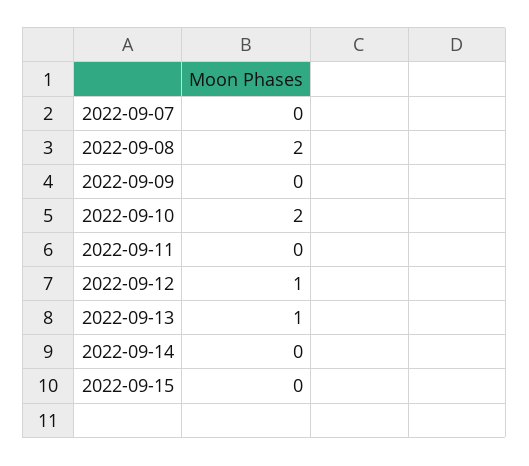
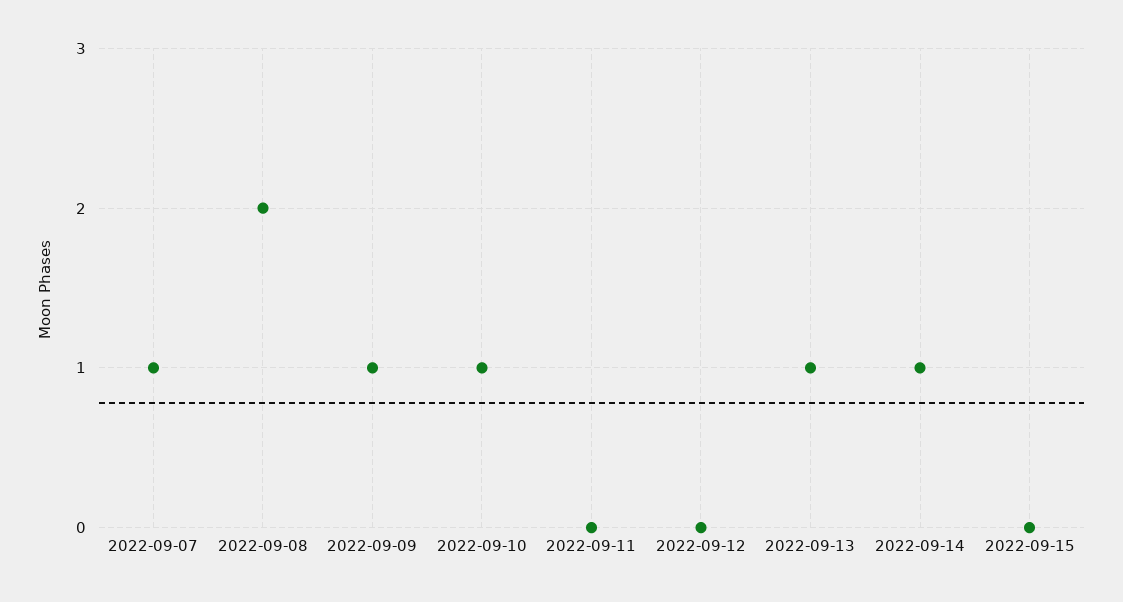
  {
-   "2022-09-07": 0,
+   "2022-09-07": 1,
    "2022-09-08": 2,
-   "2022-09-09": 0,
+   "2022-09-09": 1,
-   "2022-09-10": 2,
+   "2022-09-10": 1,
    "2022-09-11": 0,
-   "2022-09-12": 1,
+   "2022-09-12": 0,
    "2022-09-13": 1,
-   "2022-09-14": 0,
+   "2022-09-14": 1,
    "2022-09-15": 0
  }

